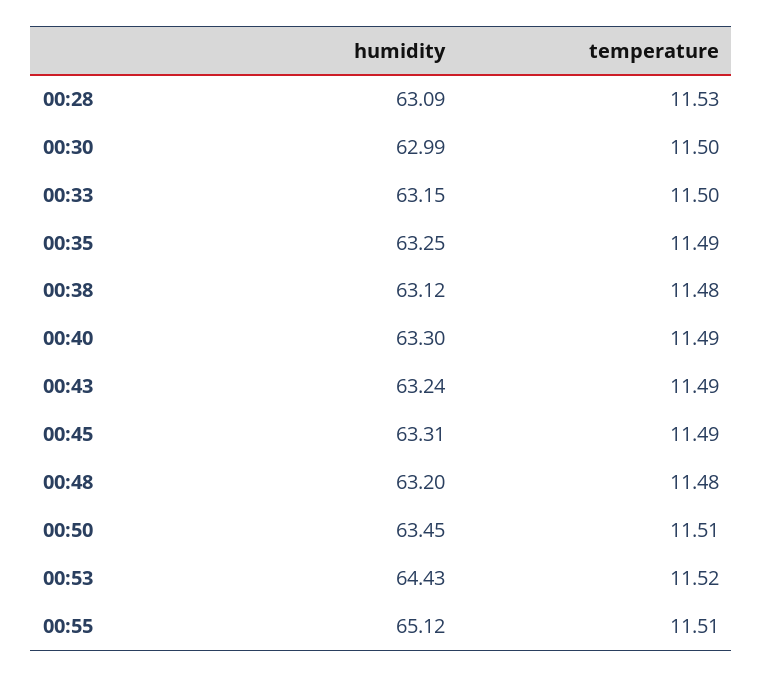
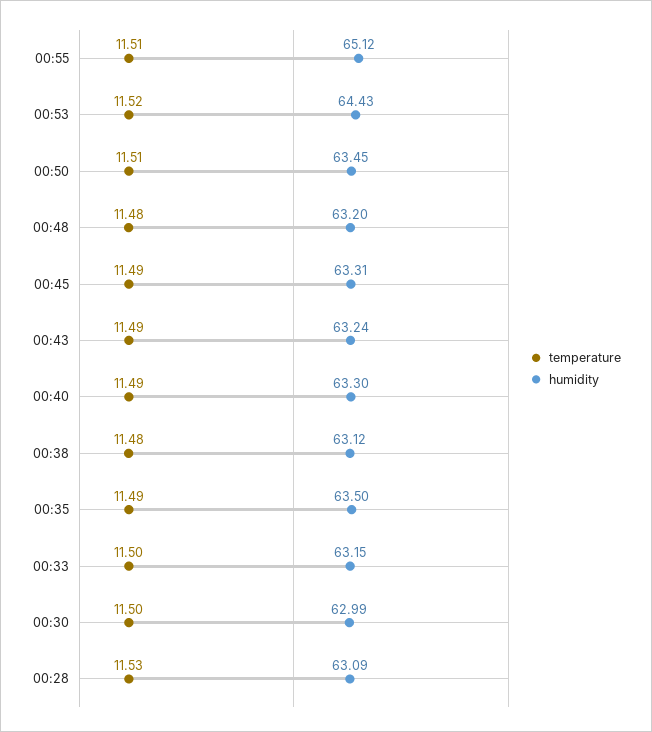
  {
    "humidity": {
      "00:28": 63.09,
      "00:30": 62.99,
      "00:33": 63.15,
-     "00:35": 63.25,
+     "00:35": 63.5,
      "00:38": 63.12,
      "00:40": 63.3,
      "00:43": 63.24,
      "00:45": 63.31,
      "00:48": 63.2,
      "00:50": 63.45,
      "00:53": 64.43,
      "00:55": 65.12
    },
    "temperature": {
      "00:28": 11.53,
      "00:30": 11.5,
      "00:33": 11.5,
      "00:35": 11.49,
      "00:38": 11.48,
      "00:40": 11.49,
      "00:43": 11.49,
      "00:45": 11.49,
      "00:48": 11.48,
      "00:50": 11.51,
      "00:53": 11.52,
      "00:55": 11.51
    }
  }

